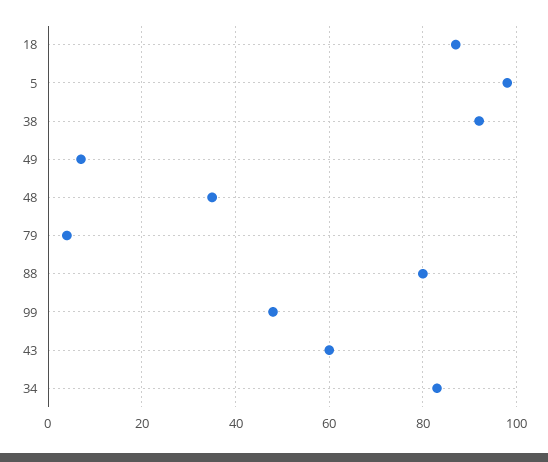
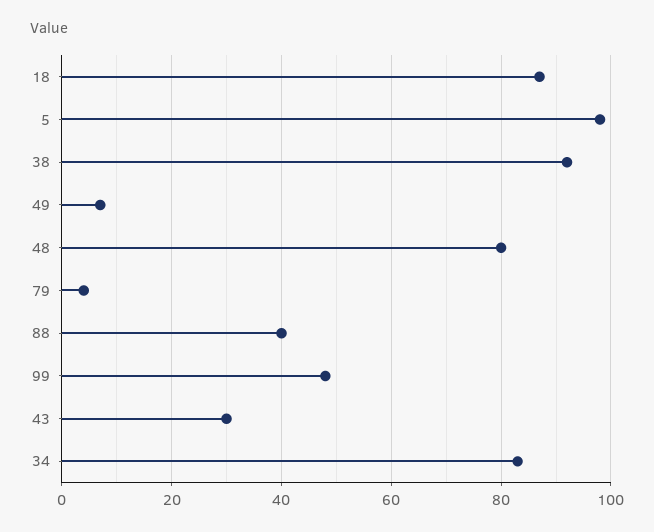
  {
    "18": 85,
    "5": 100,
    "38": 90,
    "49": 5,
-   "48": 35,
+   "48": 80,
    "79": 5,
-   "88": 80,
+   "88": 40,
    "99": 50,
-   "43": 60,
+   "43": 30,
    "34": 85
  }

